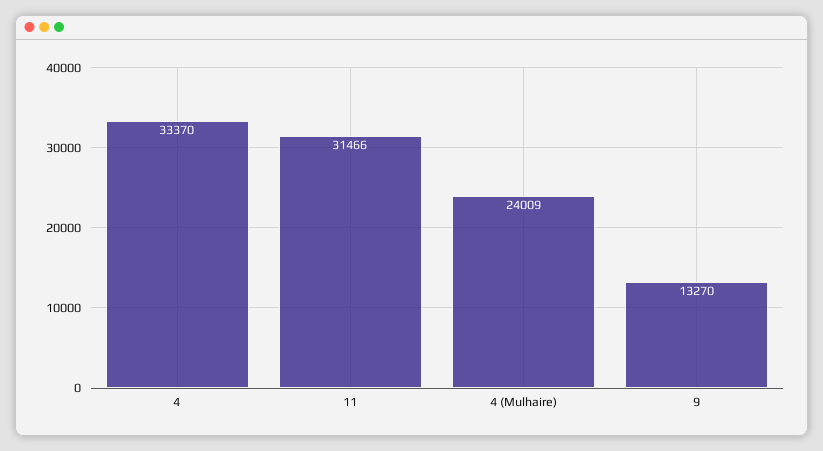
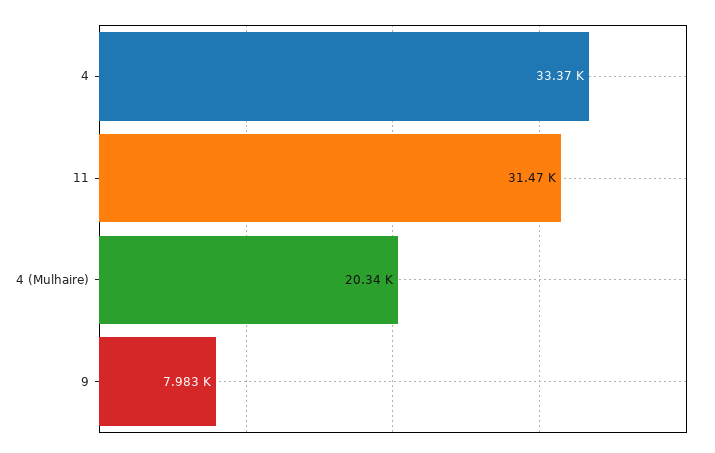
  {
    "4": 33370,
    "11": 31466,
-   "4 (Mulhaire)": 24009,
+   "4 (Mulhaire)": 20340,
-   "9": 13270
+   "9": 7983
  }

